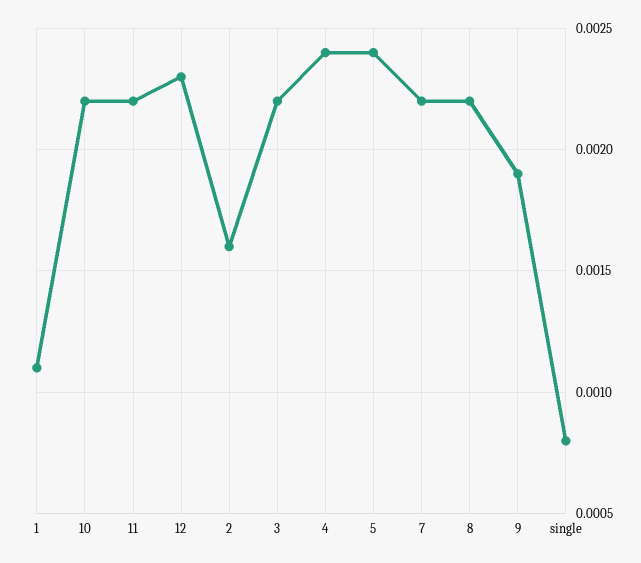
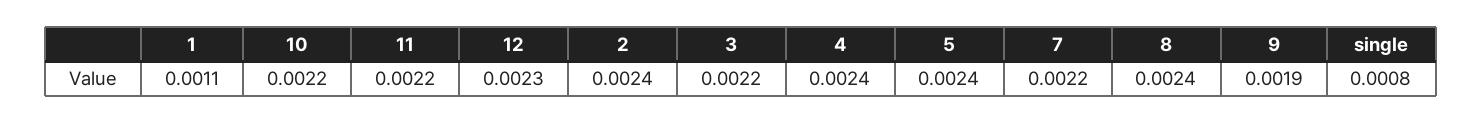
  {
    "1": 0.0011,
    "10": 0.0022,
    "11": 0.0022,
    "12": 0.0023,
-   "2": 0.0016,
+   "2": 0.0024,
    "3": 0.0022,
    "4": 0.0024,
    "5": 0.0024,
    "7": 0.0022,
-   "8": 0.0022,
+   "8": 0.0024,
    "9": 0.0019,
    "single": 0.0008
  }

